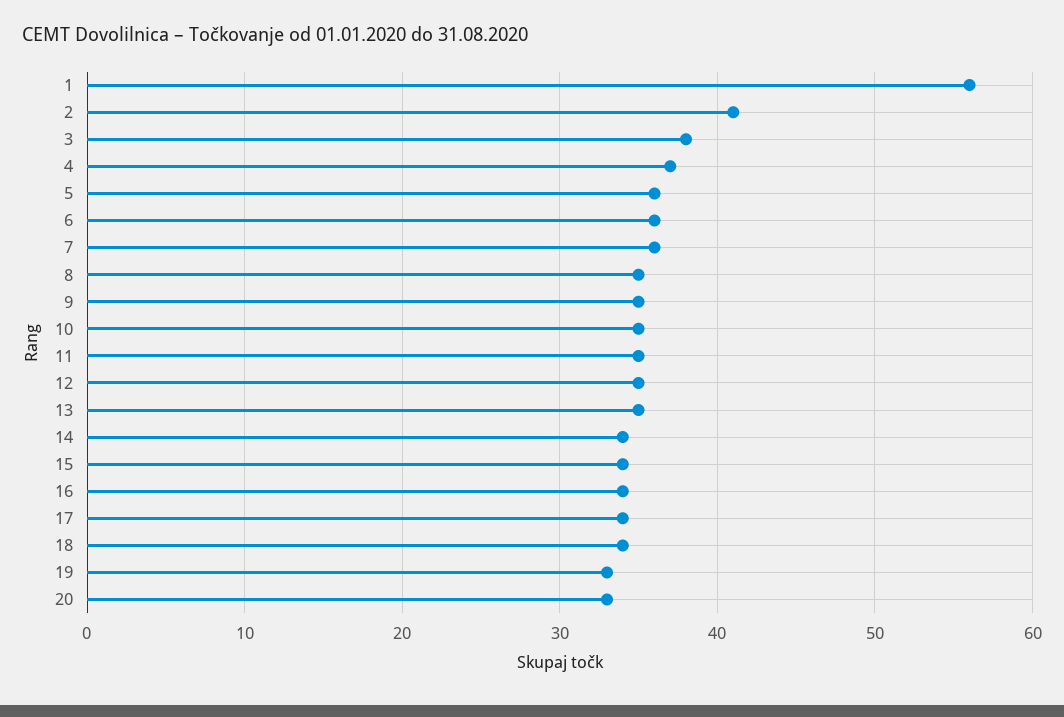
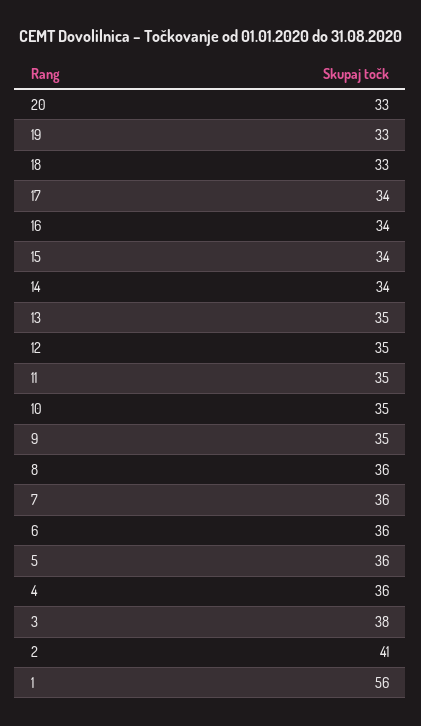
  {
    "1": 56,
    "2": 41,
    "3": 38,
-   "4": 37,
+   "4": 36,
    "5": 36,
    "6": 36,
    "7": 36,
-   "8": 35,
+   "8": 36,
    "9": 35,
    "10": 35,
    "11": 35,
    "12": 35,
    "13": 35,
    "14": 34,
    "15": 34,
    "16": 34,
    "17": 34,
-   "18": 34,
+   "18": 33,
    "19": 33,
    "20": 33
  }

